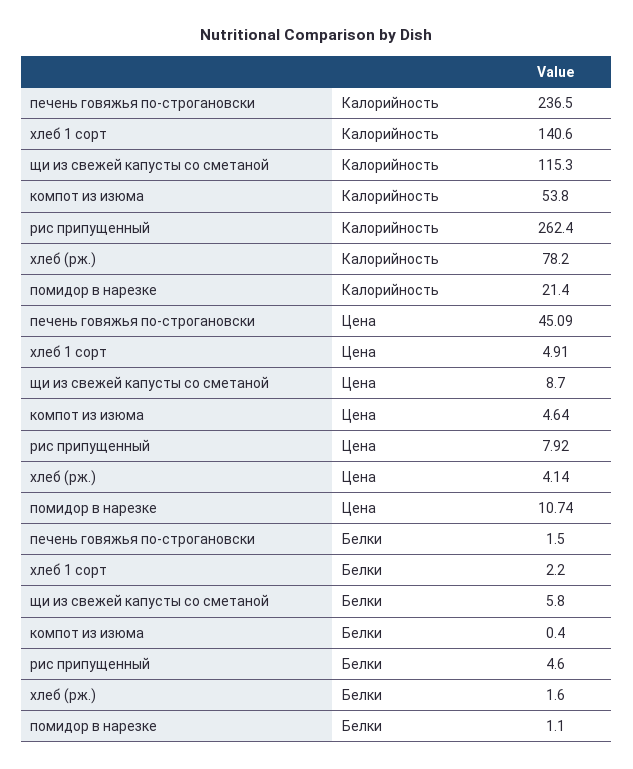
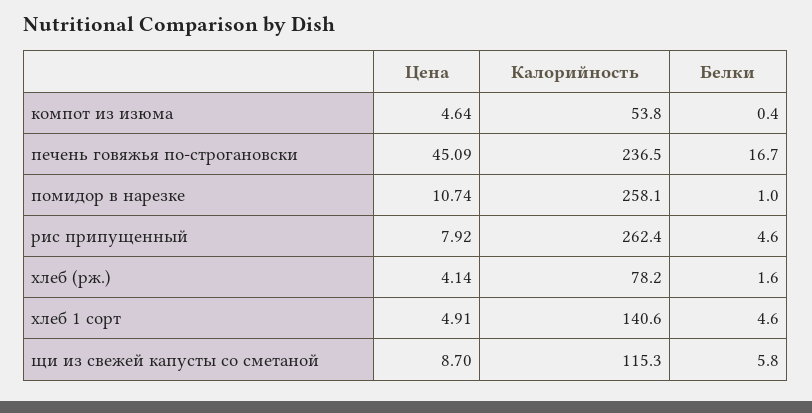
  {
    "печень говяжья по-строгановски": {
      "Калорийность": 236.5,
      "Цена": 45.09,
-     "Белки": 1.5
+     "Белки": 16.7
    },
    "хлеб 1 сорт": {
      "Калорийность": 140.6,
      "Цена": 4.91,
-     "Белки": 2.2
+     "Белки": 4.6
    },
    "щи из свежей капусты со сметаной": {
      "Калорийность": 115.3,
      "Цена": 8.7,
      "Белки": 5.8
    },
    "компот из изюма": {
      "Калорийность": 53.8,
      "Цена": 4.64,
      "Белки": 0.4
    },
    "рис припущенный": {
      "Калорийность": 262.4,
      "Цена": 7.92,
      "Белки": 4.6
    },
    "хлеб (рж.)": {
      "Калорийность": 78.2,
      "Цена": 4.14,
      "Белки": 1.6
    },
    "помидор в нарезке": {
-     "Калорийность": 21.4,
+     "Калорийность": 258.1,
      "Цена": 10.74,
-     "Белки": 1.1
+     "Белки": 1
    }
  }

